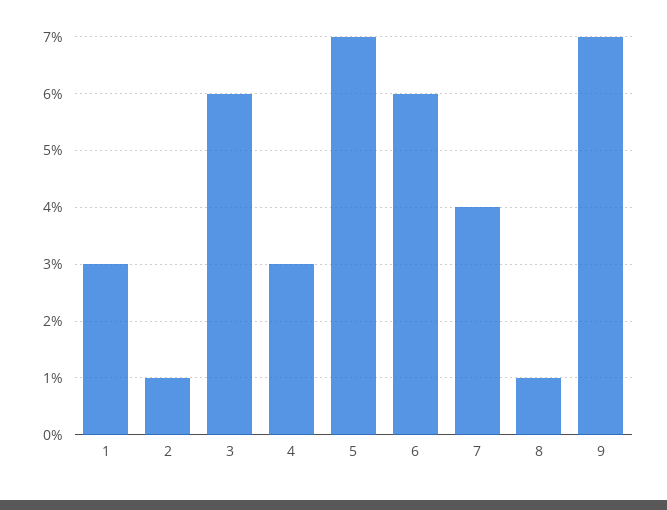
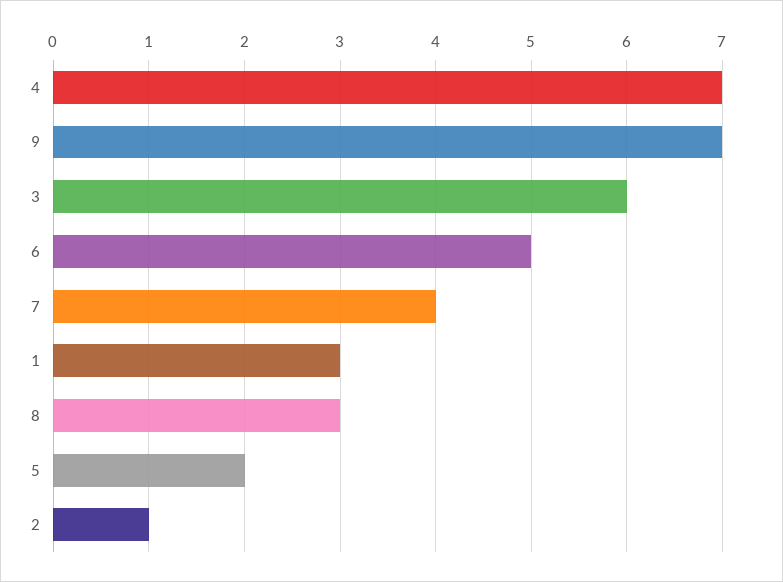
  {
    "1": 3,
    "2": 1,
    "3": 6,
-   "4": 3,
+   "4": 7,
-   "5": 7,
+   "5": 2,
-   "6": 6,
+   "6": 5,
    "7": 4,
-   "8": 1,
+   "8": 3,
    "9": 7
  }

